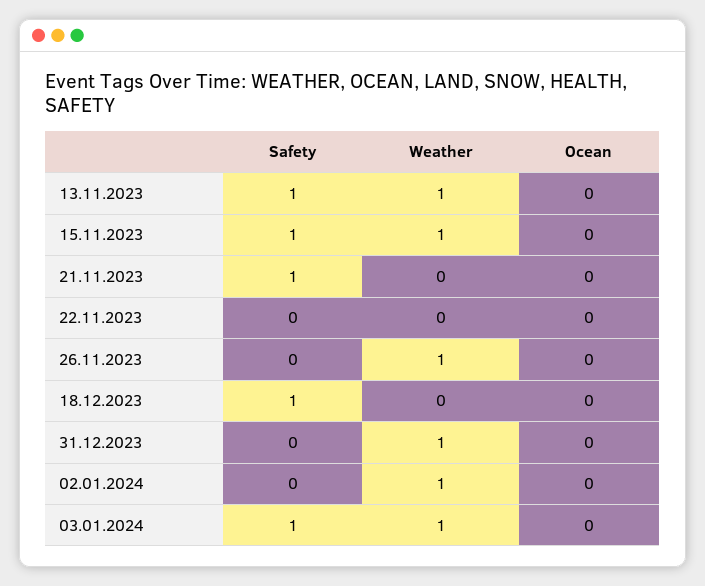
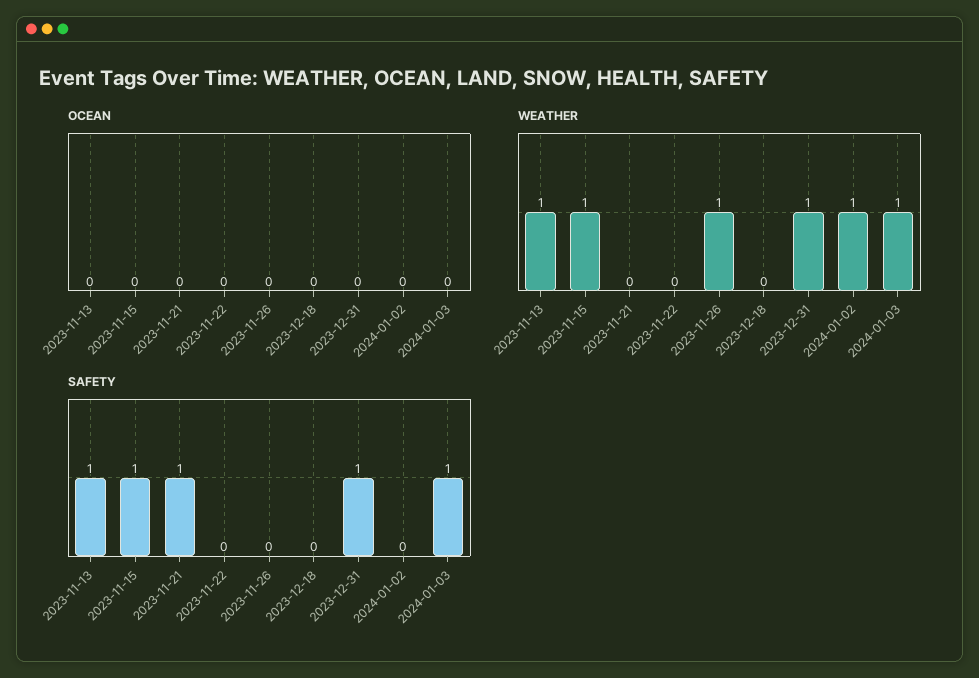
  {
    "Safety": {
      "13.11.2023": 1,
      "15.11.2023": 1,
      "21.11.2023": 1,
      "22.11.2023": 0,
      "26.11.2023": 0,
-     "18.12.2023": 1,
+     "18.12.2023": 0,
-     "31.12.2023": 0,
+     "31.12.2023": 1,
      "02.01.2024": 0,
      "03.01.2024": 1
    },
    "Weather": {
      "13.11.2023": 1,
      "15.11.2023": 1,
      "21.11.2023": 0,
      "22.11.2023": 0,
      "26.11.2023": 1,
      "18.12.2023": 0,
      "31.12.2023": 1,
      "02.01.2024": 1,
      "03.01.2024": 1
    },
    "Ocean": {
      "13.11.2023": 0,
      "15.11.2023": 0,
      "21.11.2023": 0,
      "22.11.2023": 0,
      "26.11.2023": 0,
      "18.12.2023": 0,
      "31.12.2023": 0,
      "02.01.2024": 0,
      "03.01.2024": 0
    }
  }

